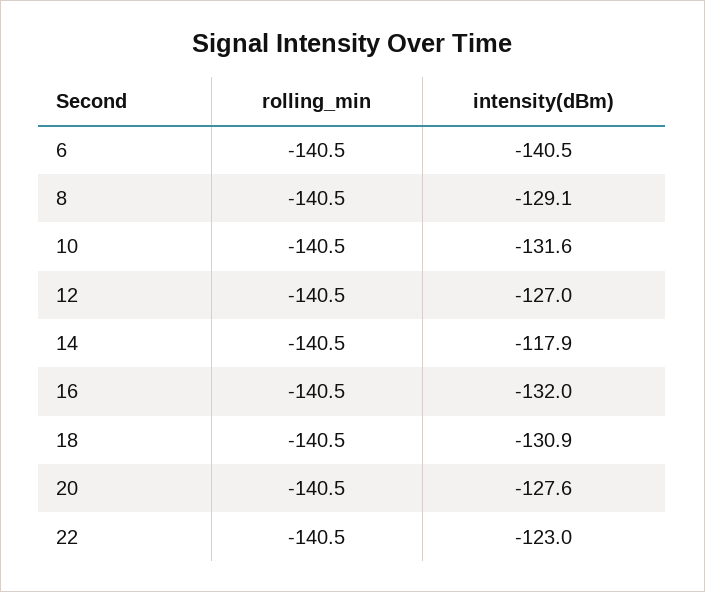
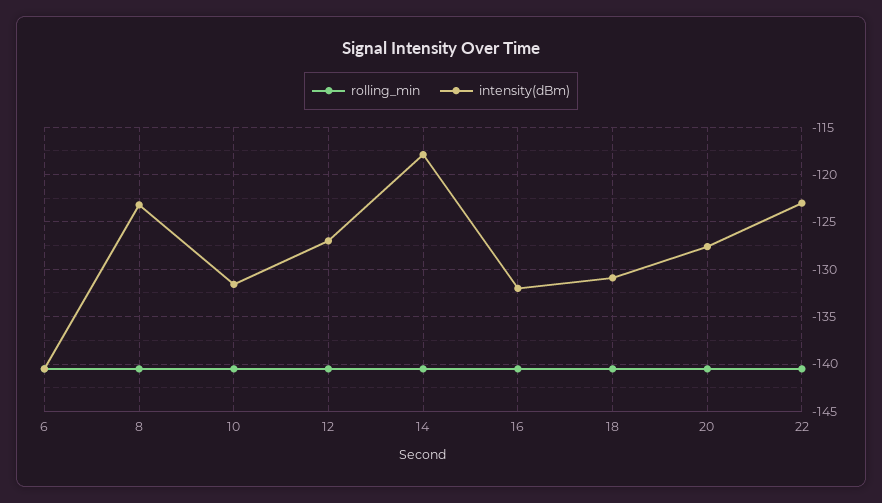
  {
    "rolling_min": {
      "6": -140.5,
      "8": -140.5,
      "10": -140.5,
      "12": -140.5,
      "14": -140.5,
      "16": -140.5,
      "18": -140.5,
      "20": -140.5,
      "22": -140.5
    },
    "intensity(dBm)": {
      "6": -140.5,
-     "8": -129.1,
+     "8": -123,
      "10": -131.6,
      "12": -127,
      "14": -117.9,
      "16": -132,
      "18": -130.9,
      "20": -127.6,
      "22": -123
    }
  }

